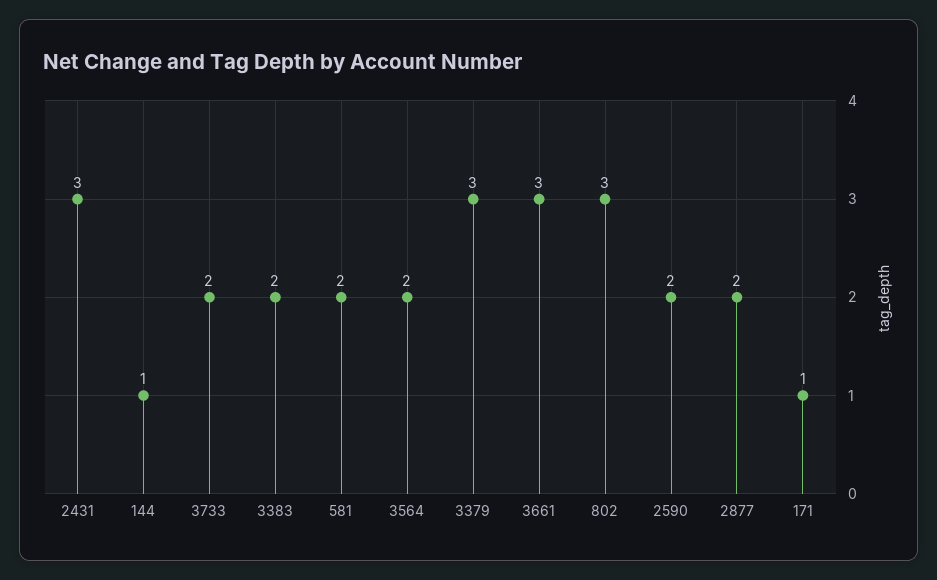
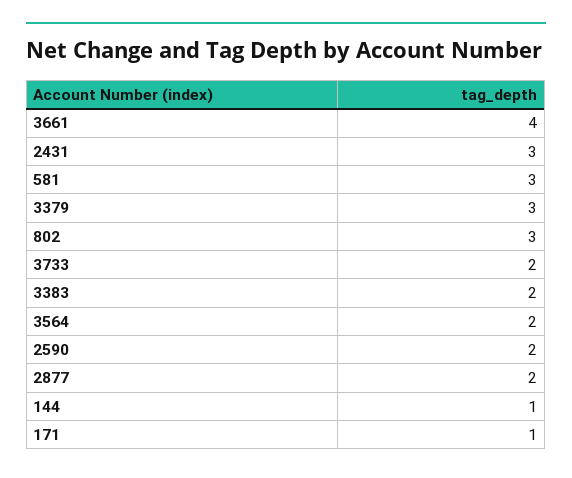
  {
    "2431": 3,
    "144": 1,
    "3733": 2,
    "3383": 2,
-   "581": 2,
+   "581": 3,
    "3564": 2,
    "3379": 3,
-   "3661": 3,
+   "3661": 4,
    "802": 3,
    "2590": 2,
    "2877": 2,
    "171": 1
  }

